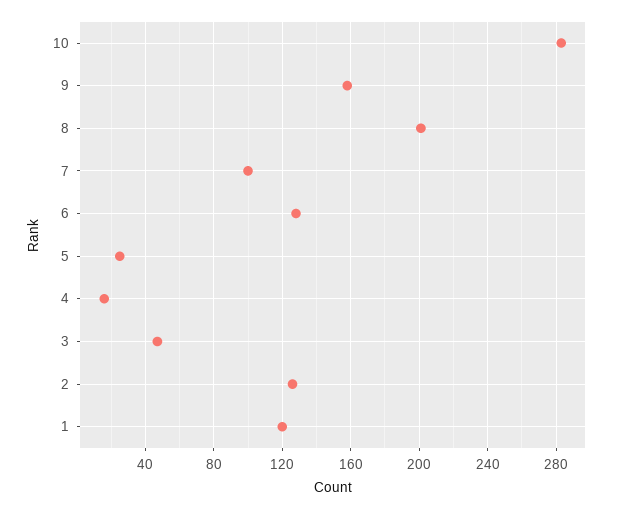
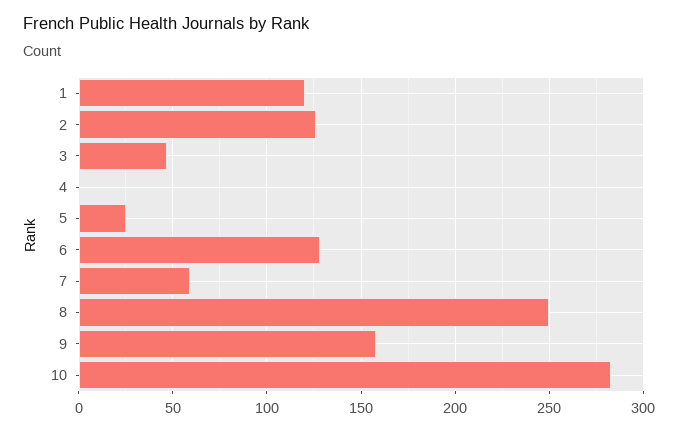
  {
    "10": 285,
    "9": 160,
-   "8": 200,
+   "8": 250,
-   "7": 100,
+   "7": 60,
    "6": 130,
    "5": 25,
-   "4": 15,
+   "4": 0,
    "3": 45,
    "2": 125,
    "1": 120
  }

